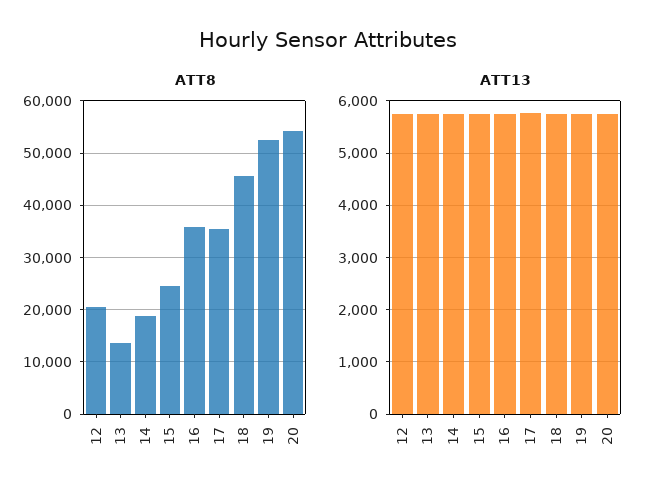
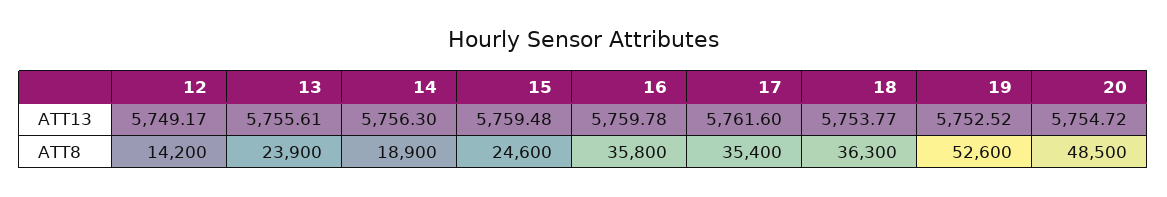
  {
    "ATT8": {
-     "12": 20000,
+     "12": 14200,
-     "13": 14000,
+     "13": 23900,
      "14": 18900,
      "15": 24600,
      "16": 35800,
      "17": 35400,
-     "18": 46000,
+     "18": 36300,
      "19": 52600,
-     "20": 54000
+     "20": 48500
    },
    "ATT13": {
      "12": 5749.17,
      "13": 5755.61,
      "14": 5756.3,
      "15": 5759.48,
      "16": 5759.78,
      "17": 5761.6,
      "18": 5753.77,
      "19": 5752.52,
      "20": 5754.72
    }
  }

